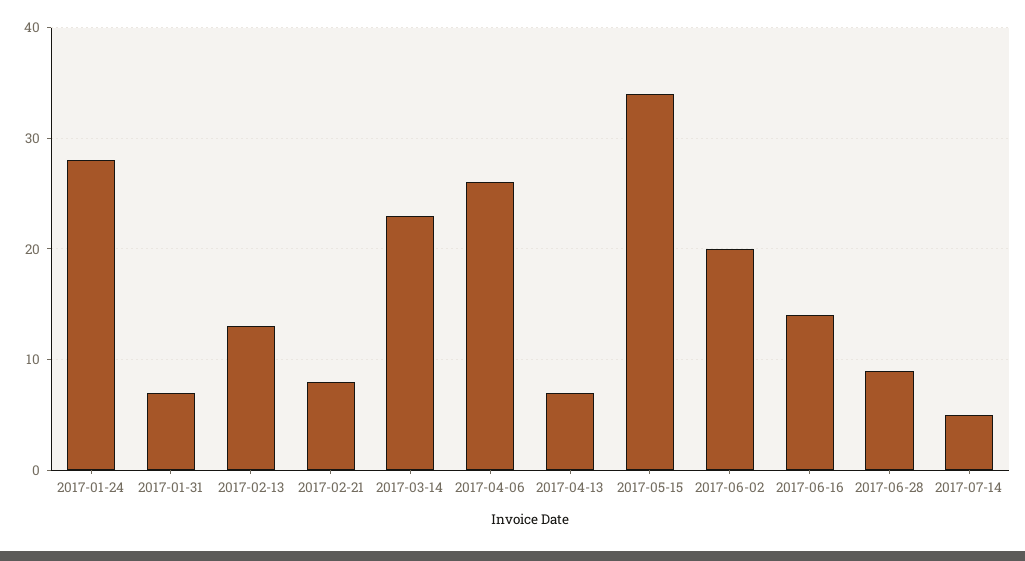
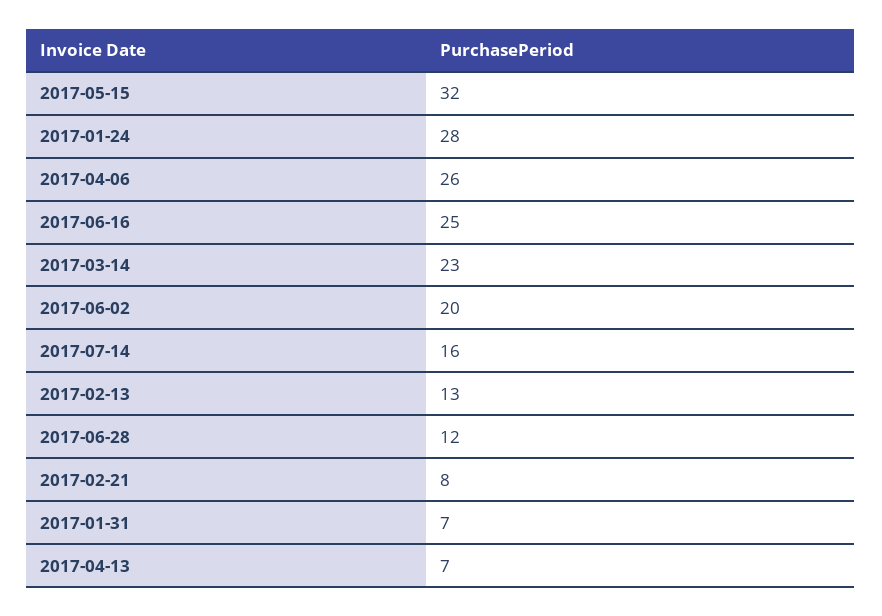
  {
    "2017-01-24": 28,
    "2017-01-31": 7,
    "2017-02-13": 13,
    "2017-02-21": 8,
    "2017-03-14": 23,
    "2017-04-06": 26,
    "2017-04-13": 7,
-   "2017-05-15": 34,
+   "2017-05-15": 32,
    "2017-06-02": 20,
-   "2017-06-16": 14,
+   "2017-06-16": 25,
-   "2017-06-28": 9,
+   "2017-06-28": 12,
-   "2017-07-14": 5
+   "2017-07-14": 16
  }

